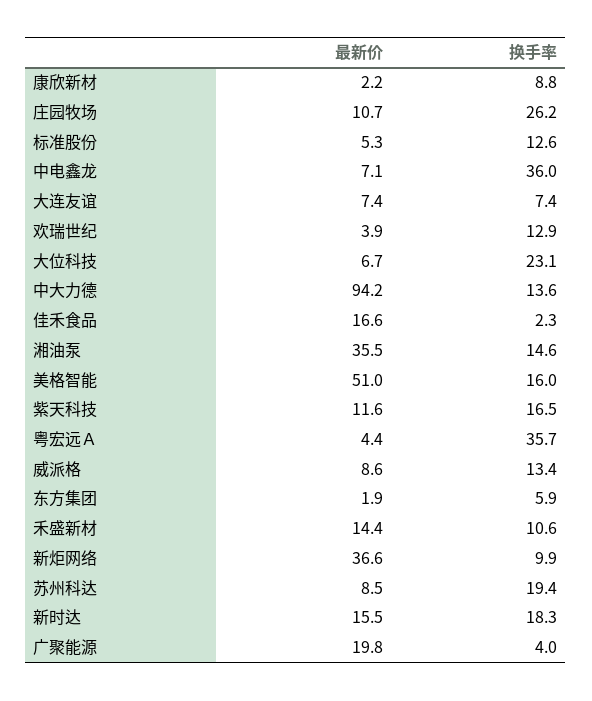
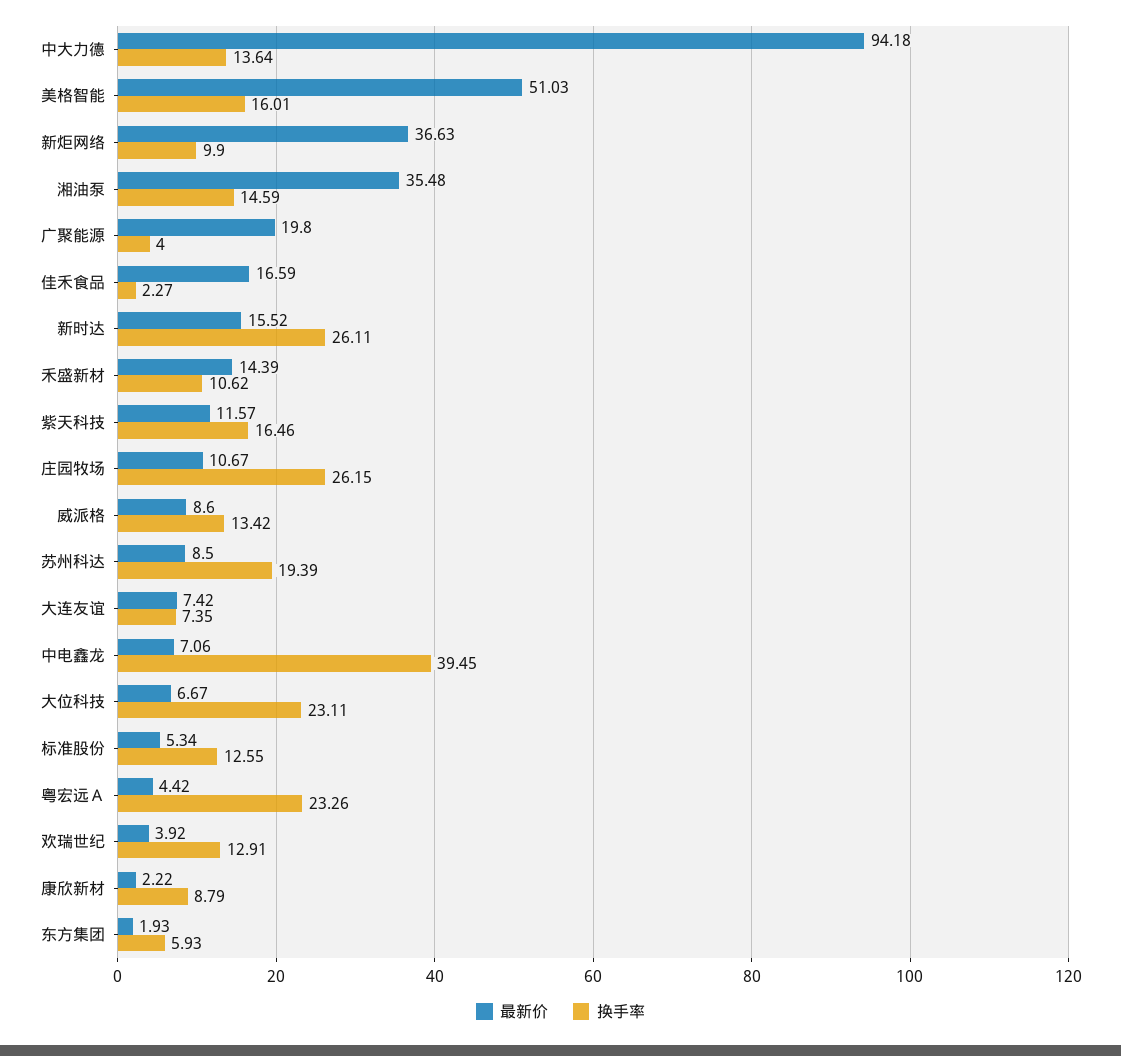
  {
    "最新价": {
      "康欣新材": 2.22,
      "庄园牧场": 10.67,
      "标准股份": 5.34,
      "中电鑫龙": 7.06,
      "大连友谊": 7.42,
      "欢瑞世纪": 3.92,
      "大位科技": 6.67,
      "中大力德": 94.18,
      "佳禾食品": 16.59,
      "湘油泵": 35.48,
      "美格智能": 51.03,
      "紫天科技": 11.57,
      "粤宏远Ａ": 4.42,
      "威派格": 8.6,
      "东方集团": 1.93,
      "禾盛新材": 14.39,
      "新炬网络": 36.63,
      "苏州科达": 8.5,
      "新时达": 15.52,
      "广聚能源": 19.8
    },
    "换手率": {
      "康欣新材": 8.79,
      "庄园牧场": 26.15,
      "标准股份": 12.55,
-     "中电鑫龙": 36,
+     "中电鑫龙": 39.45,
      "大连友谊": 7.35,
      "欢瑞世纪": 12.91,
      "大位科技": 23.11,
      "中大力德": 13.64,
      "佳禾食品": 2.27,
      "湘油泵": 14.59,
      "美格智能": 16.01,
      "紫天科技": 16.46,
-     "粤宏远Ａ": 35.7,
+     "粤宏远Ａ": 23.26,
      "威派格": 13.42,
      "东方集团": 5.93,
      "禾盛新材": 10.62,
      "新炬网络": 9.9,
      "苏州科达": 19.39,
-     "新时达": 18.3,
+     "新时达": 26.11,
      "广聚能源": 4
    }
  }

